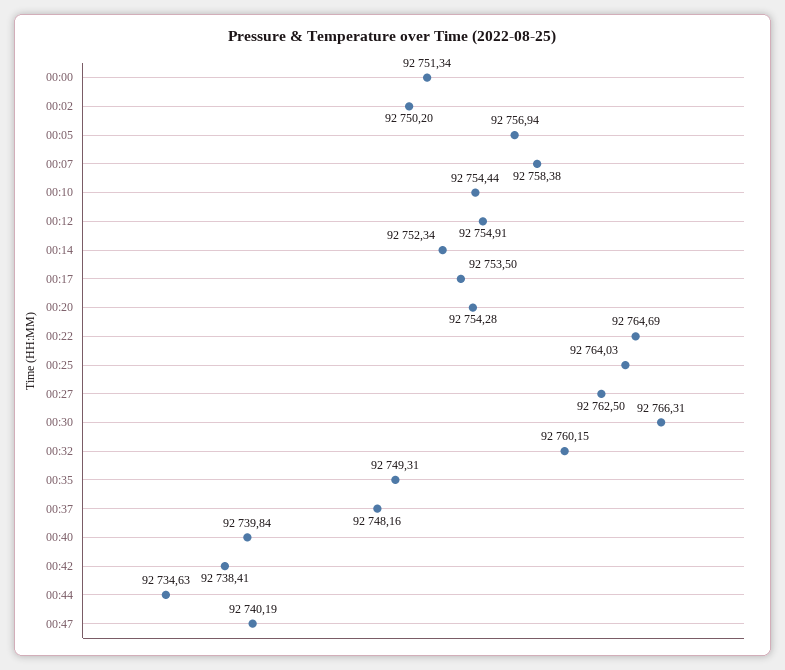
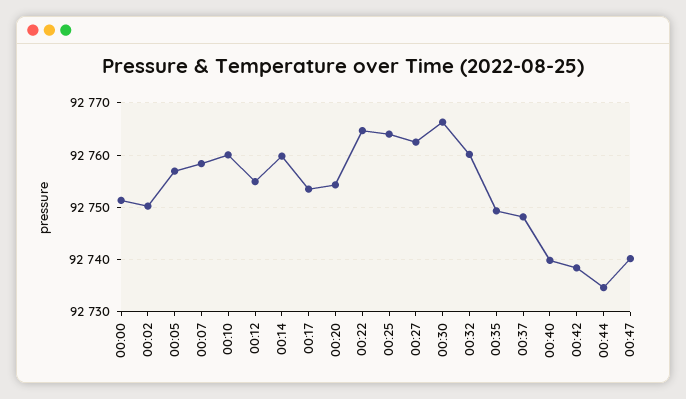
  {
    "00:00": 92751.34,
    "00:02": 92750.2,
    "00:05": 92756.94,
    "00:07": 92758.38,
-   "00:10": 92754.44,
+   "00:10": 92760,
    "00:12": 92754.91,
-   "00:14": 92752.34,
+   "00:14": 92760,
    "00:17": 92753.5,
    "00:20": 92754.28,
    "00:22": 92764.69,
    "00:25": 92764.03,
    "00:27": 92762.5,
    "00:30": 92766.31,
    "00:32": 92760.15,
    "00:35": 92749.31,
    "00:37": 92748.16,
    "00:40": 92739.84,
    "00:42": 92738.41,
    "00:44": 92734.63,
    "00:47": 92740.19
  }

